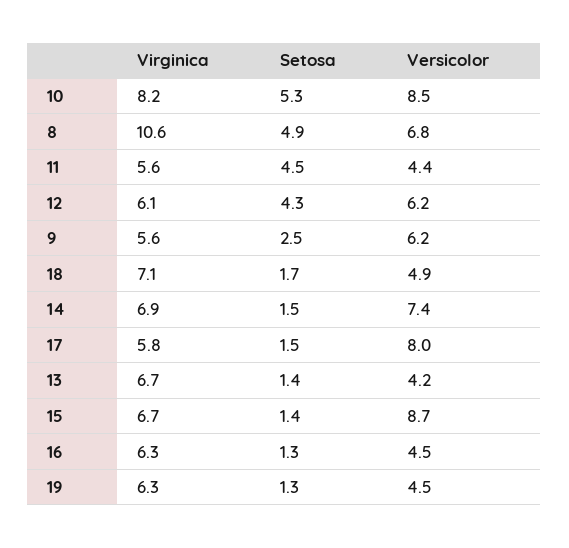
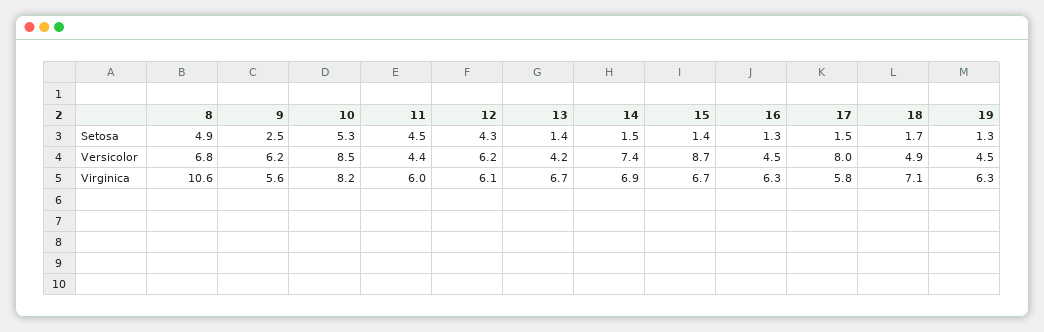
  {
    "Virginica": {
      "10": 8.2,
      "8": 10.6,
-     "11": 5.6,
+     "11": 6,
      "12": 6.1,
      "9": 5.6,
      "18": 7.1,
      "14": 6.9,
      "17": 5.8,
      "13": 6.7,
      "15": 6.7,
      "16": 6.3,
      "19": 6.3
    },
    "Setosa": {
      "10": 5.3,
      "8": 4.9,
      "11": 4.5,
      "12": 4.3,
      "9": 2.5,
      "18": 1.7,
      "14": 1.5,
      "17": 1.5,
      "13": 1.4,
      "15": 1.4,
      "16": 1.3,
      "19": 1.3
    },
    "Versicolor": {
      "10": 8.5,
      "8": 6.8,
      "11": 4.4,
      "12": 6.2,
      "9": 6.2,
      "18": 4.9,
      "14": 7.4,
      "17": 8,
      "13": 4.2,
      "15": 8.7,
      "16": 4.5,
      "19": 4.5
    }
  }

